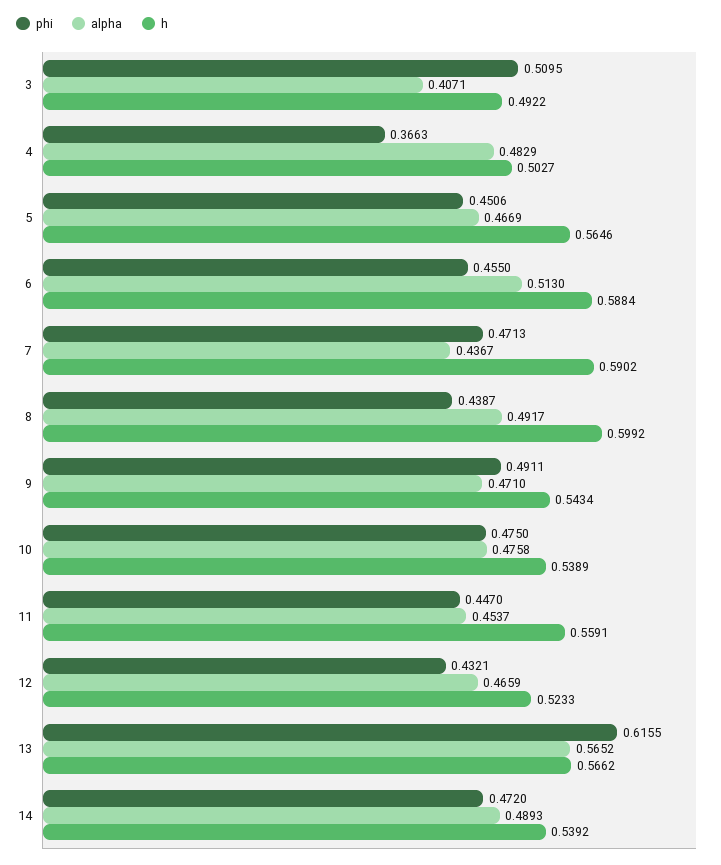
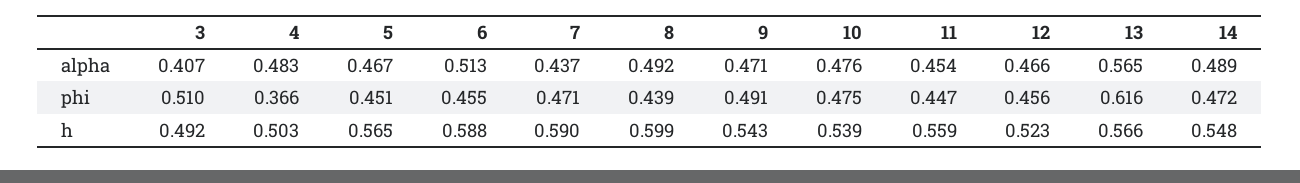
  {
    "phi": {
      "3": 0.5095,
      "4": 0.3663,
      "5": 0.4506,
      "6": 0.455,
      "7": 0.4713,
      "8": 0.4387,
      "9": 0.4911,
      "10": 0.475,
      "11": 0.447,
-     "12": 0.4321,
+     "12": 0.456,
      "13": 0.6155,
      "14": 0.472
    },
    "alpha": {
      "3": 0.4071,
      "4": 0.4829,
      "5": 0.4669,
      "6": 0.513,
      "7": 0.4367,
      "8": 0.4917,
      "9": 0.471,
      "10": 0.4758,
      "11": 0.4537,
      "12": 0.4659,
      "13": 0.5652,
      "14": 0.4893
    },
    "h": {
      "3": 0.4922,
      "4": 0.5027,
      "5": 0.5646,
      "6": 0.5884,
      "7": 0.5902,
      "8": 0.5992,
      "9": 0.5434,
      "10": 0.5389,
      "11": 0.5591,
      "12": 0.5233,
      "13": 0.5662,
-     "14": 0.5392
+     "14": 0.548
    }
  }

